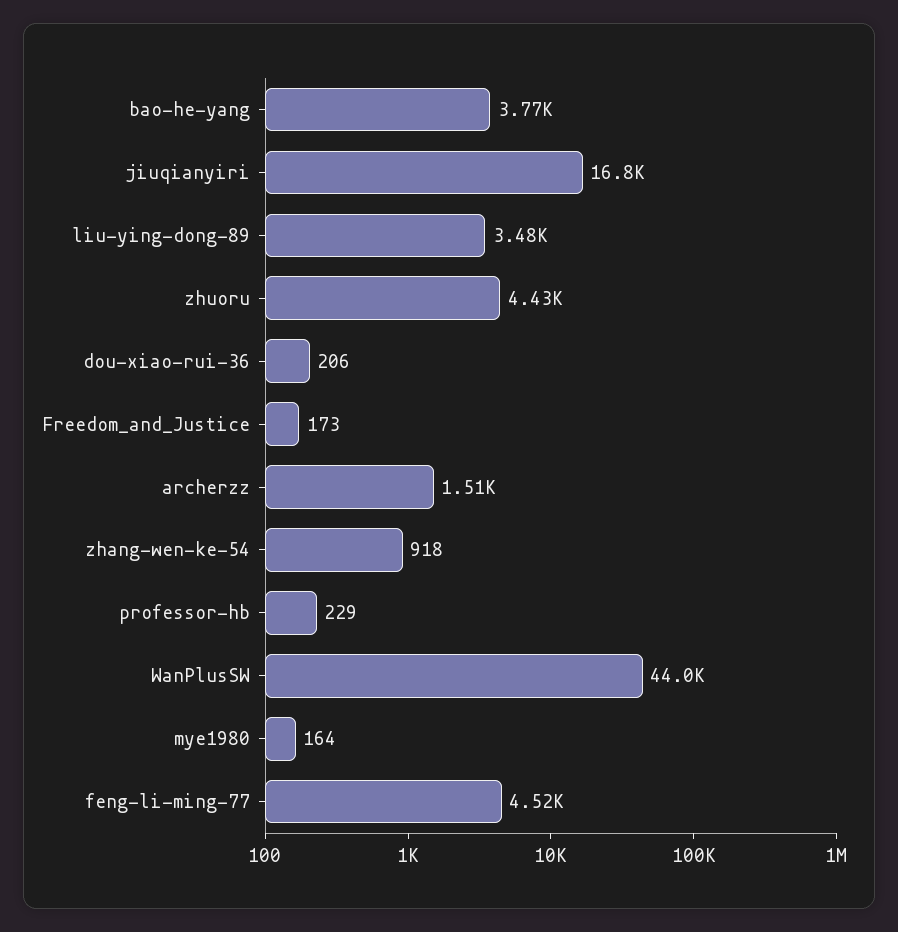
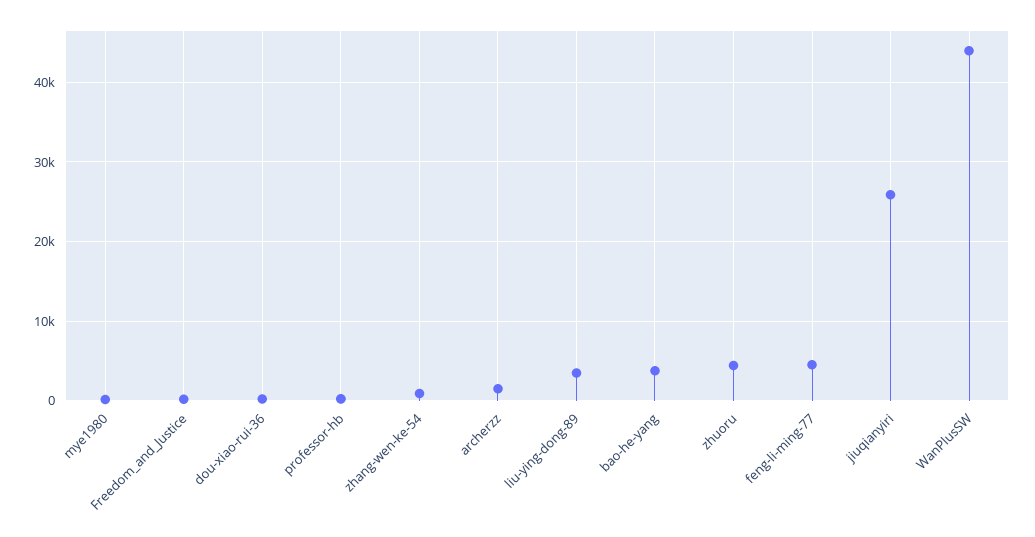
  {
    "bao-he-yang": 3770,
-   "jiuqianyiri": 16800,
+   "jiuqianyiri": 26000,
    "liu-ying-dong-89": 3480,
    "zhuoru": 4430,
    "dou-xiao-rui-36": 206,
    "Freedom_and_Justice": 173,
    "archerzz": 1510,
    "zhang-wen-ke-54": 918,
    "professor-hb": 229,
    "WanPlusSW": 44000,
    "mye1980": 164,
    "feng-li-ming-77": 4520
  }

